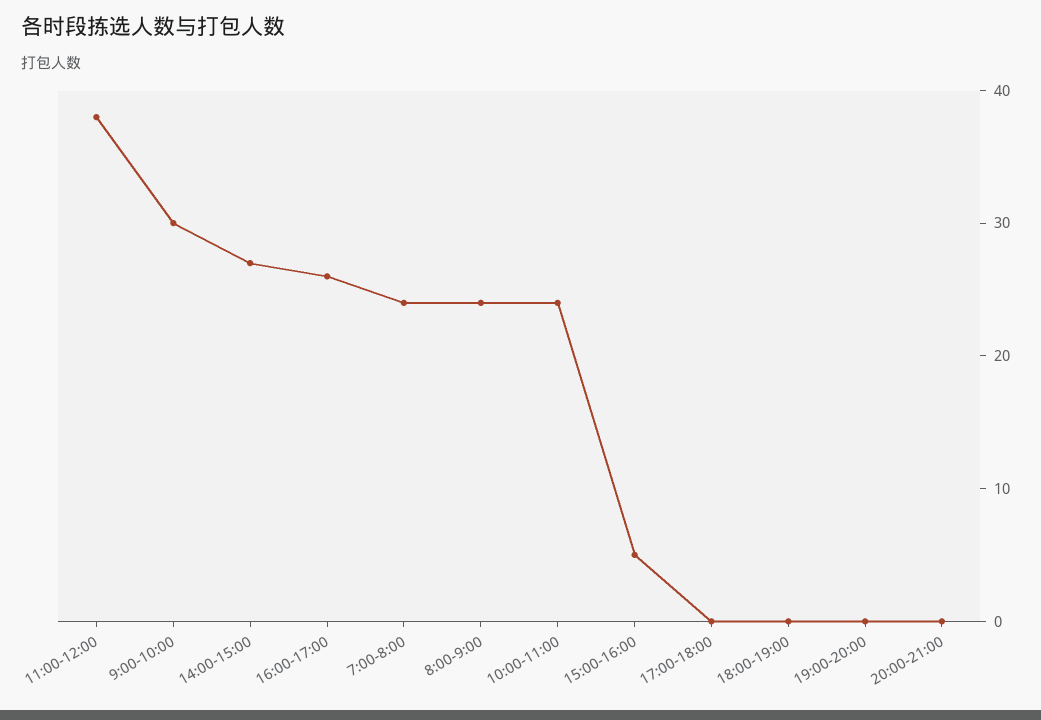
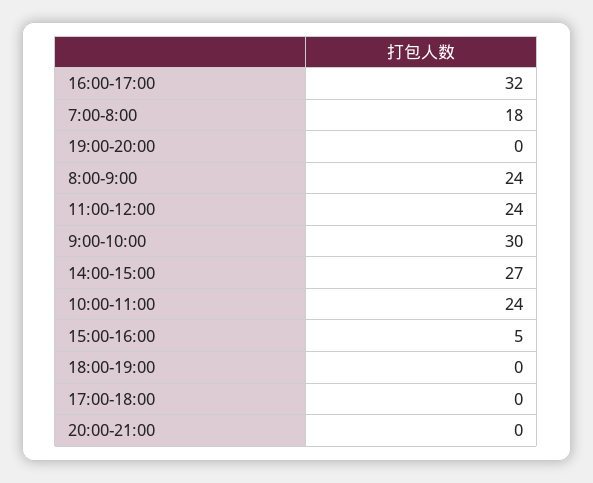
  {
-   "11:00-12:00": 38,
+   "11:00-12:00": 24,
    "9:00-10:00": 30,
    "14:00-15:00": 27,
-   "16:00-17:00": 26,
+   "16:00-17:00": 32,
-   "7:00-8:00": 24,
+   "7:00-8:00": 18,
    "8:00-9:00": 24,
    "10:00-11:00": 24,
    "15:00-16:00": 5,
    "17:00-18:00": 0,
    "18:00-19:00": 0,
    "19:00-20:00": 0,
    "20:00-21:00": 0
  }

